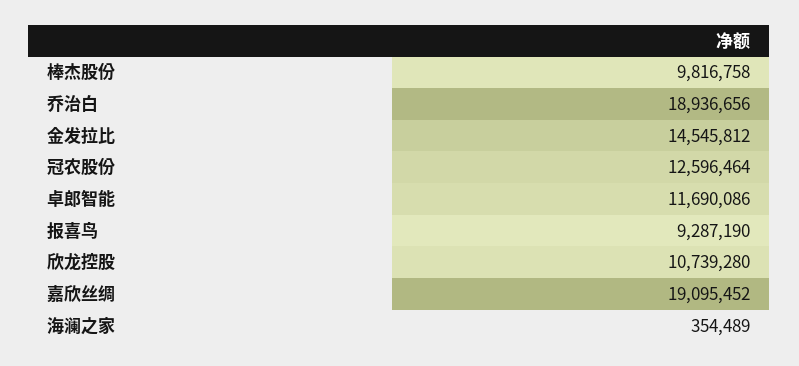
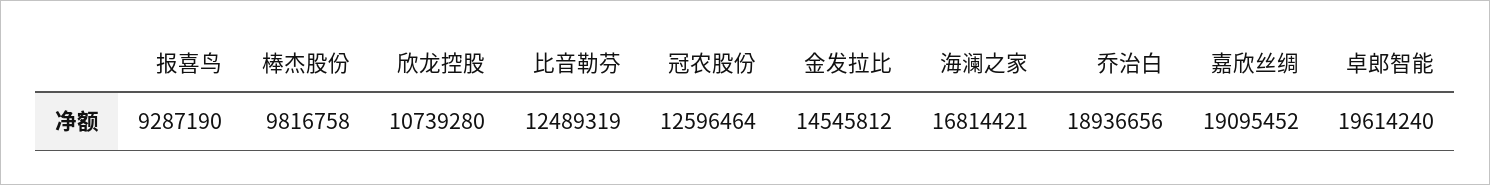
  {
    "棒杰股份": 9816758,
    "乔治白": 18936656,
    "金发拉比": 14545812,
    "冠农股份": 12596464,
-   "卓郎智能": 11690086,
+   "卓郎智能": 19614240,
    "报喜鸟": 9287190,
    "欣龙控股": 10739280,
    "嘉欣丝绸": 19095452,
-   "海澜之家": 354489
+   "海澜之家": 16814421,
+   "比音勒芬": 12489319
  }

